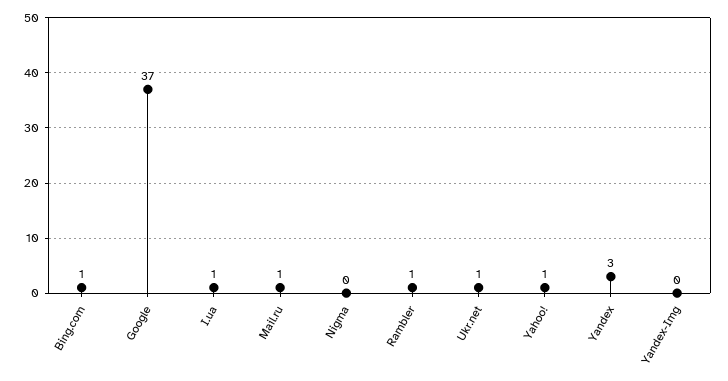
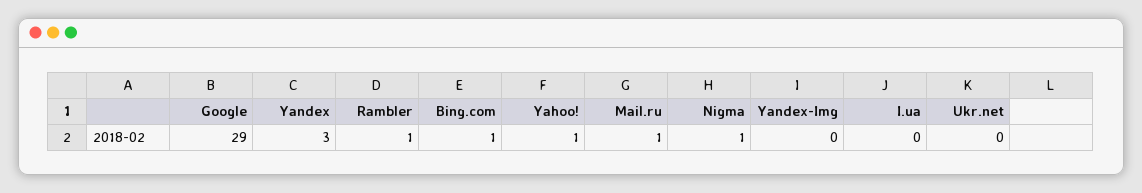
  {
    "Bing.com": 1,
-   "Google": 37,
+   "Google": 29,
-   "I.ua": 1,
+   "I.ua": 0,
    "Mail.ru": 1,
-   "Nigma": 0,
+   "Nigma": 1,
    "Rambler": 1,
-   "Ukr.net": 1,
+   "Ukr.net": 0,
    "Yahoo!": 1,
    "Yandex": 3,
    "Yandex-Img": 0
  }

